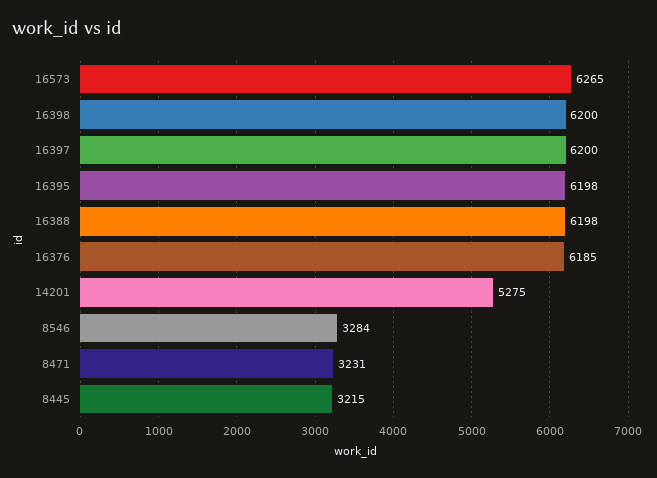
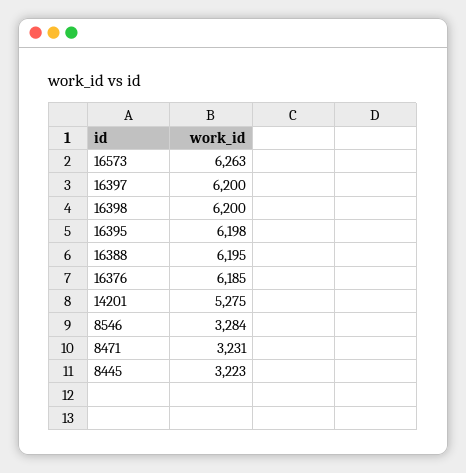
  {
-   "16573": 6265,
+   "16573": 6263,
    "16398": 6200,
    "16397": 6200,
    "16395": 6198,
-   "16388": 6198,
+   "16388": 6195,
    "16376": 6185,
    "14201": 5275,
    "8546": 3284,
    "8471": 3231,
-   "8445": 3215
+   "8445": 3223
  }

